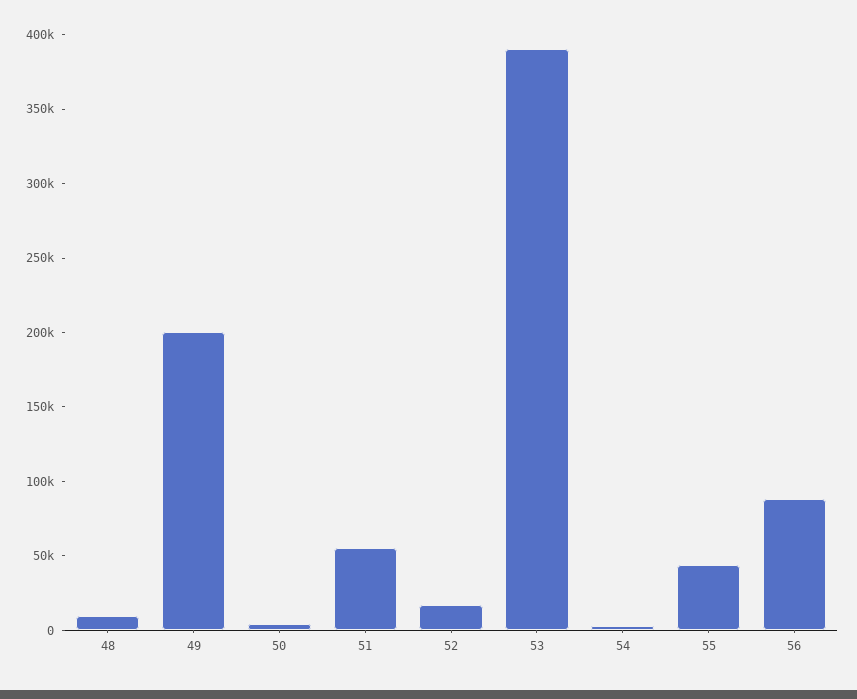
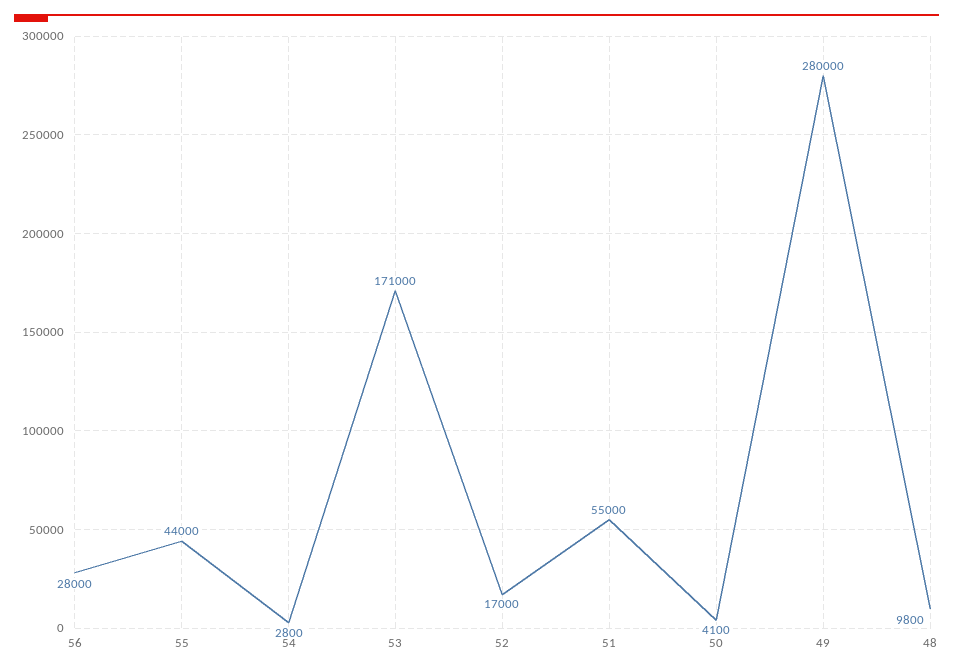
  {
    "48": 9800,
-   "49": 200000,
+   "49": 280000,
    "50": 4100,
    "51": 55000,
    "52": 17000,
-   "53": 390000,
+   "53": 171000,
    "54": 2800,
    "55": 44000,
-   "56": 90000
+   "56": 28000
  }

